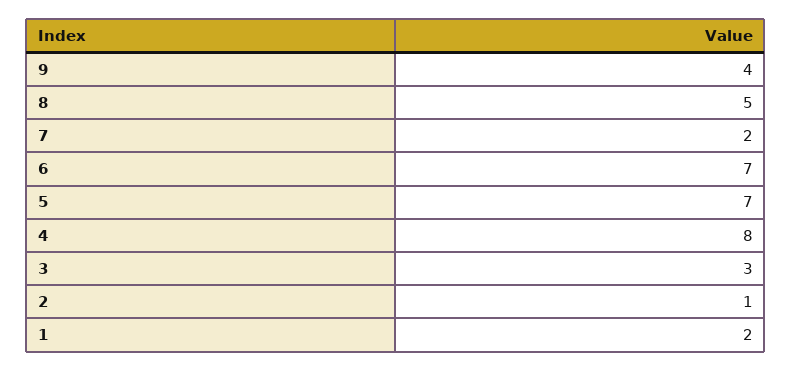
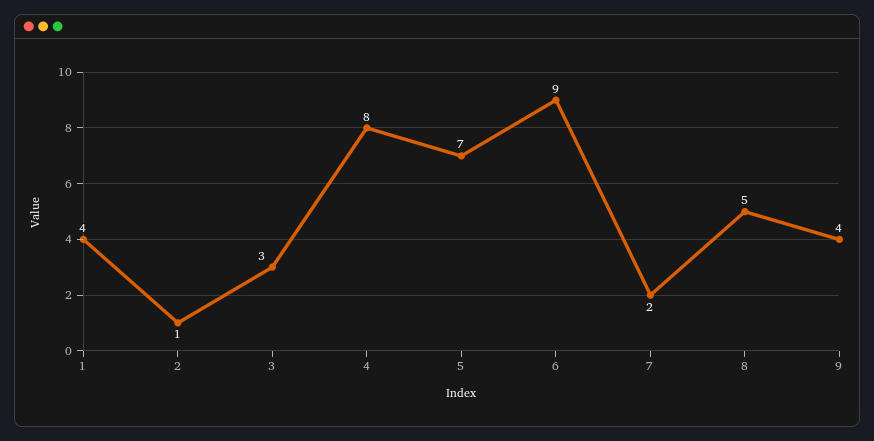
  {
    "9": 4,
    "8": 5,
    "7": 2,
-   "6": 7,
+   "6": 9,
    "5": 7,
    "4": 8,
    "3": 3,
    "2": 1,
-   "1": 2
+   "1": 4
  }

